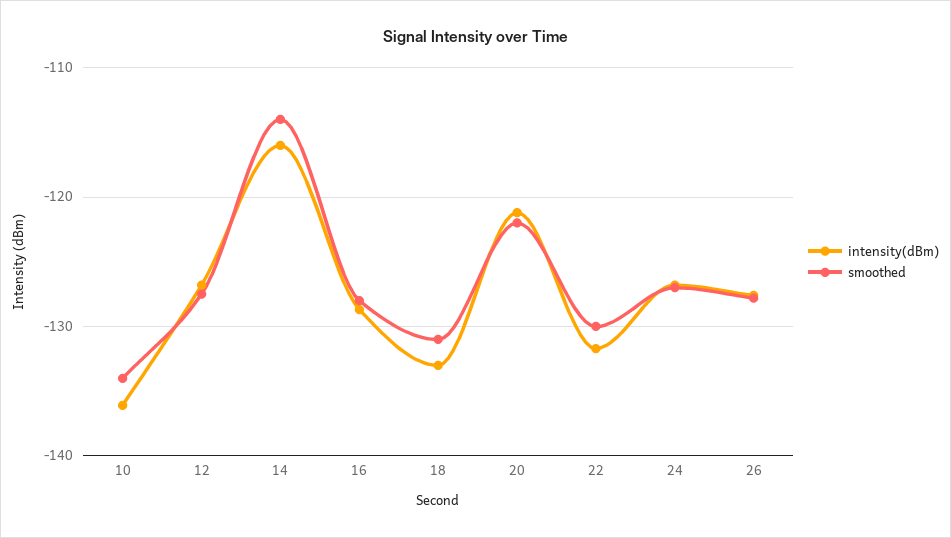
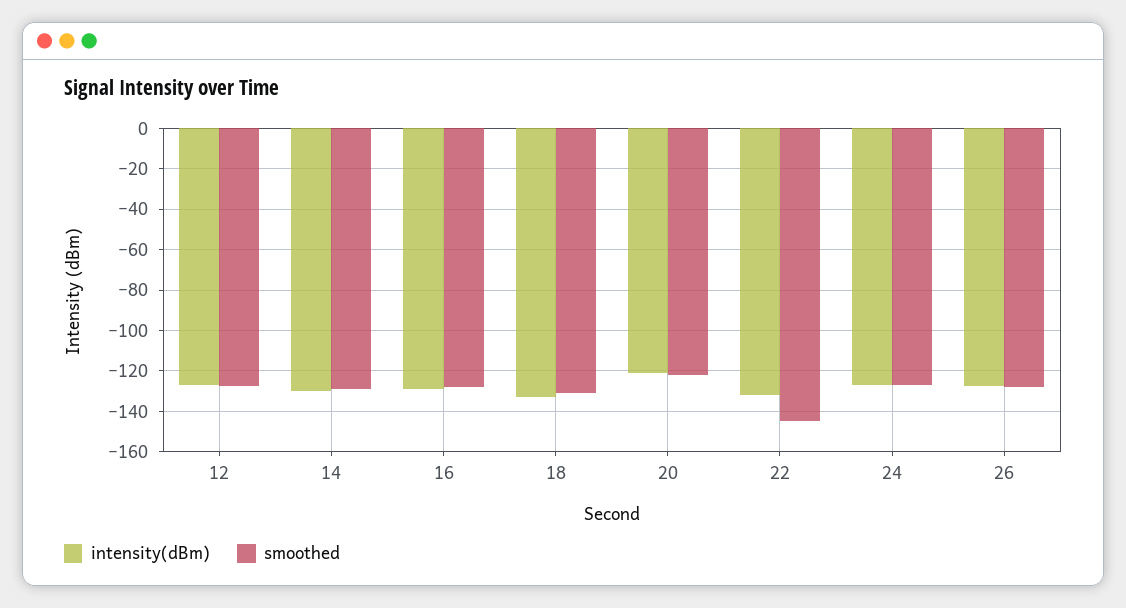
  {
    "intensity(dBm)": {
-     "10": -136,
      "12": -127,
-     "14": -116,
+     "14": -130,
      "16": -129,
      "18": -133,
      "20": -121,
      "22": -132,
      "24": -127,
      "26": -128
    },
    "smoothed": {
-     "10": -134,
      "12": -128,
-     "14": -114,
+     "14": -130,
      "16": -128,
      "18": -131,
      "20": -122,
-     "22": -130,
+     "22": -145,
      "24": -127,
      "26": -128
    }
  }

